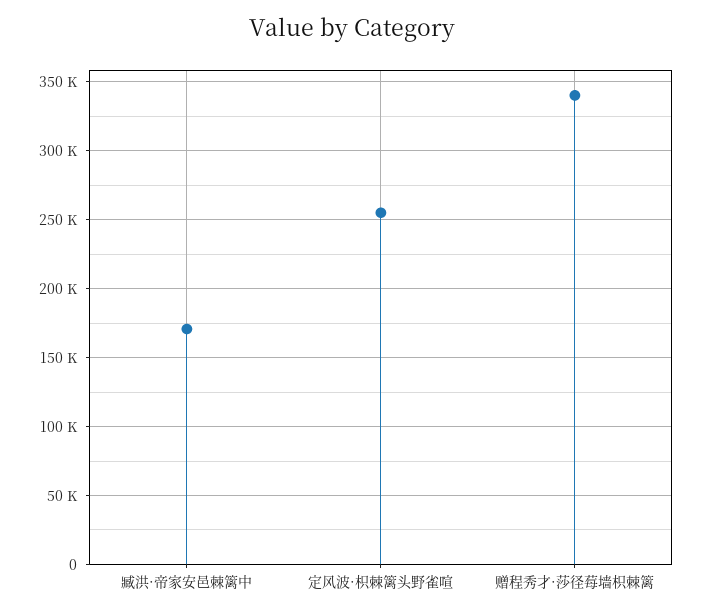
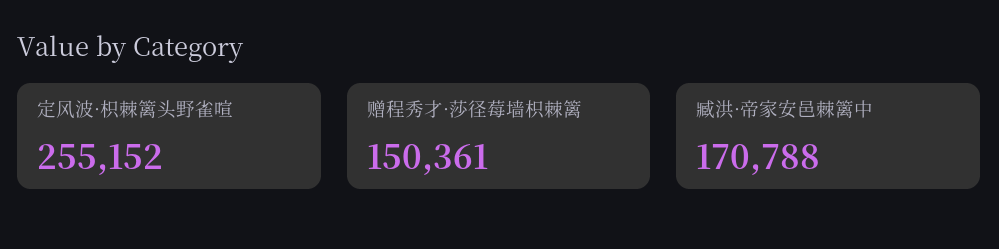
  {
    "臧洪·帝家安邑棘篱中": 170788,
    "定风波·枳棘篱头野雀喧": 255152,
-   "赠程秀才·莎径莓墙枳棘篱": 340000
+   "赠程秀才·莎径莓墙枳棘篱": 150361
  }

